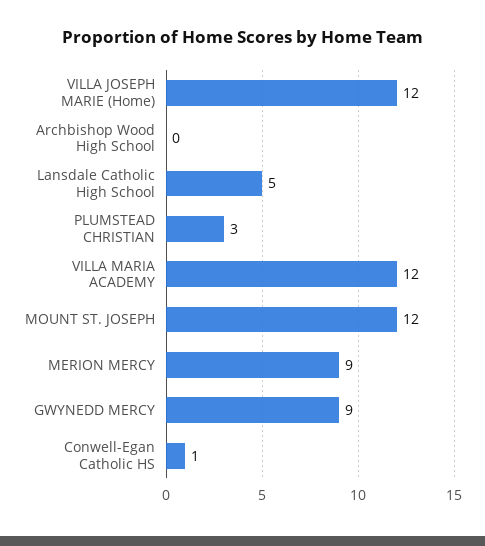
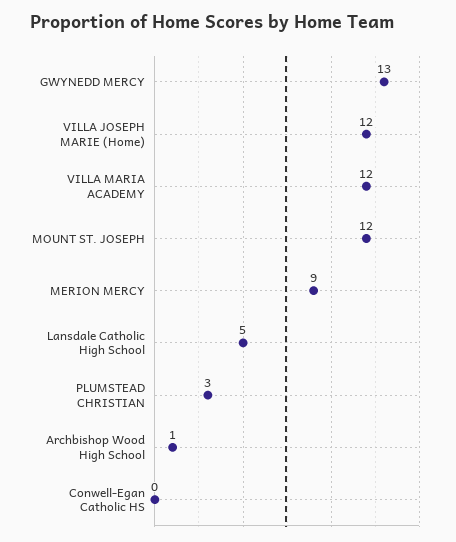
  {
    "VILLA JOSEPH MARIE (Home)": 12,
-   "Archbishop Wood High School": 0,
+   "Archbishop Wood High School": 1,
    "Lansdale Catholic High School": 5,
    "PLUMSTEAD CHRISTIAN": 3,
    "VILLA MARIA ACADEMY": 12,
    "MOUNT ST. JOSEPH": 12,
    "MERION MERCY": 9,
-   "GWYNEDD MERCY": 9,
+   "GWYNEDD MERCY": 13,
-   "Conwell-Egan Catholic HS": 1
+   "Conwell-Egan Catholic HS": 0
  }

